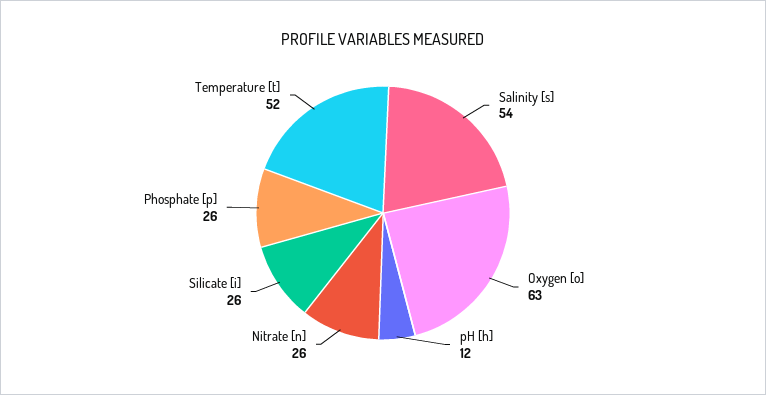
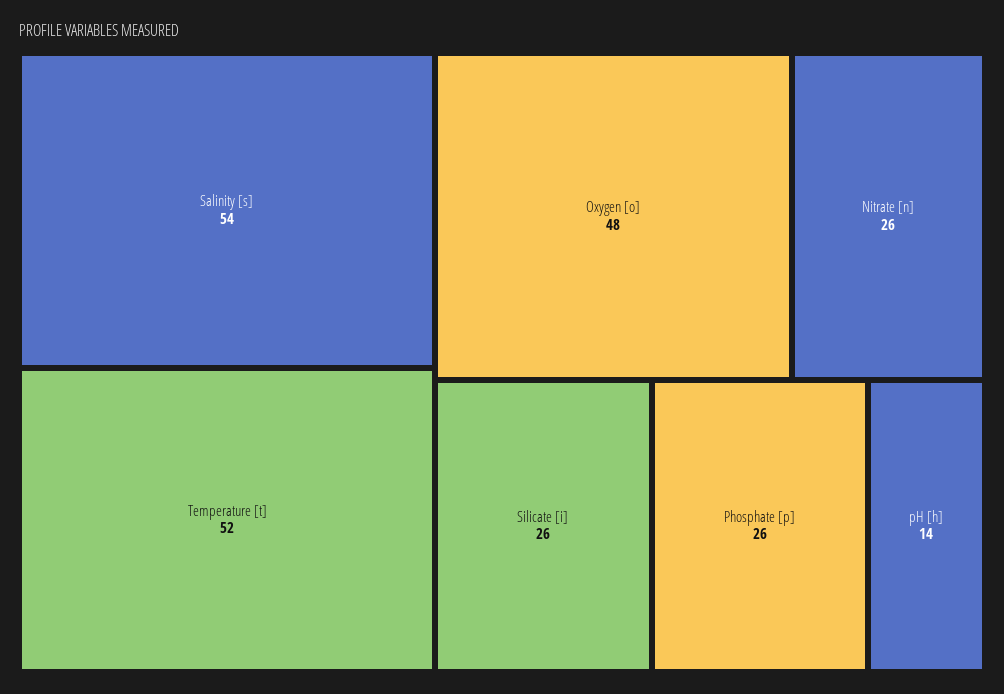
  {
    "Salinity [s]": 54,
-   "Oxygen [o]": 63,
+   "Oxygen [o]": 48,
-   "pH [h]": 12,
+   "pH [h]": 14,
    "Nitrate [n]": 26,
    "Silicate [i]": 26,
    "Phosphate [p]": 26,
    "Temperature [t]": 52
  }

